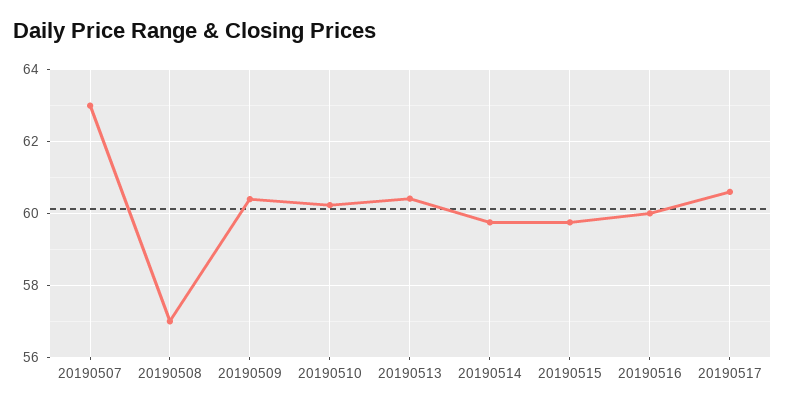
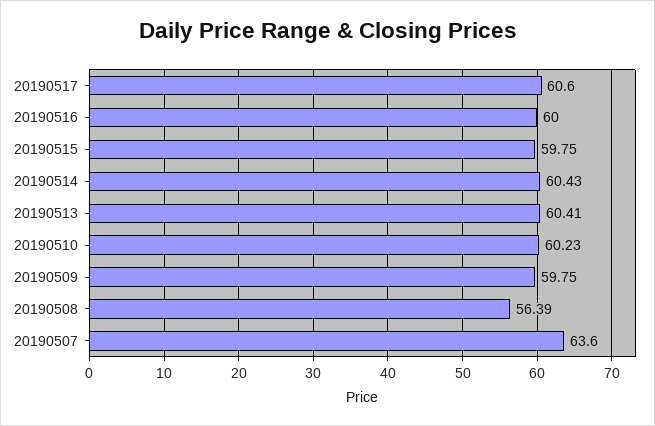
  {
-   "20190507": 63,
+   "20190507": 63.6,
-   "20190508": 57,
+   "20190508": 56.39,
-   "20190509": 60.4,
+   "20190509": 59.75,
    "20190510": 60.23,
    "20190513": 60.41,
-   "20190514": 59.8,
+   "20190514": 60.43,
    "20190515": 59.75,
    "20190516": 60,
    "20190517": 60.6
  }

